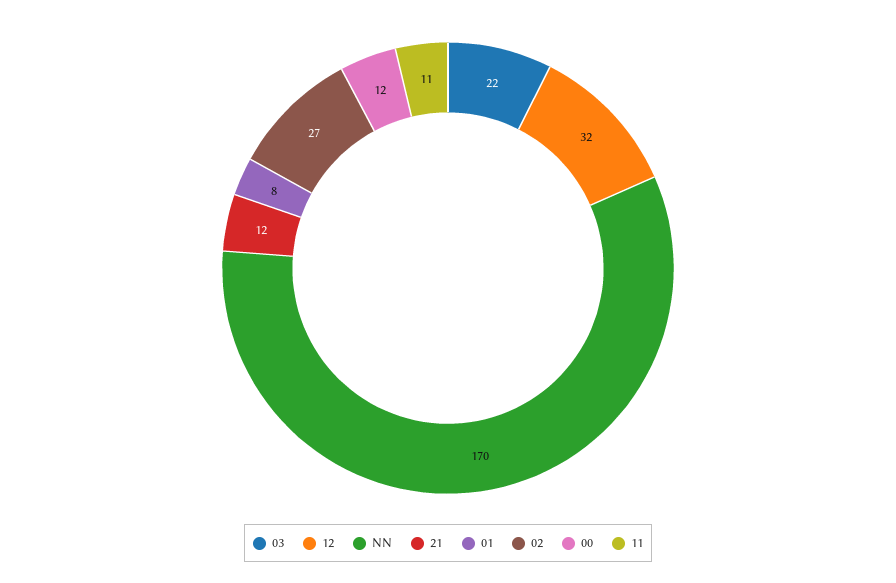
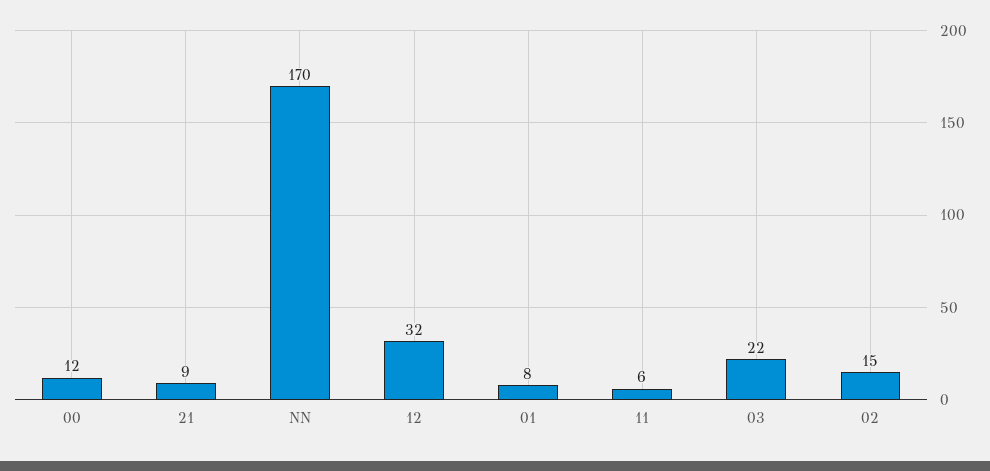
  {
    "03": 22,
    "12": 32,
    "NN": 170,
-   "21": 12,
+   "21": 9,
    "01": 8,
-   "02": 27,
+   "02": 15,
    "00": 12,
-   "11": 11
+   "11": 6
  }

